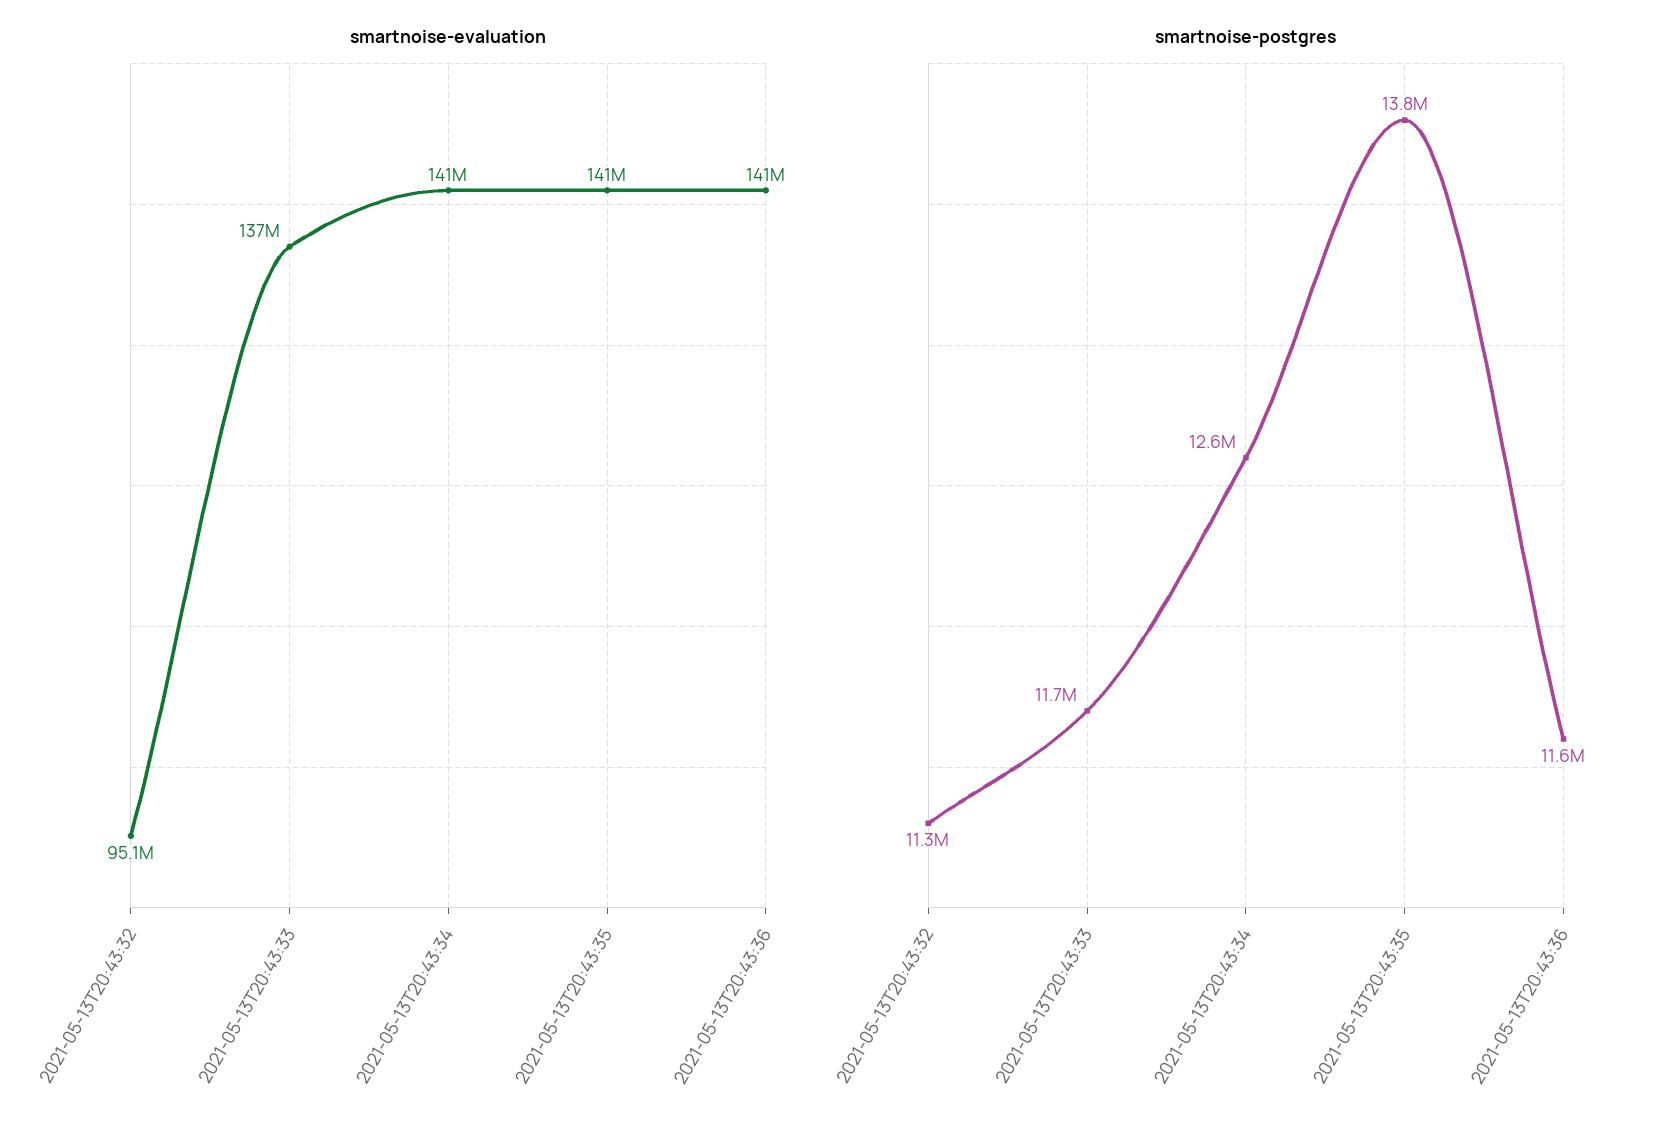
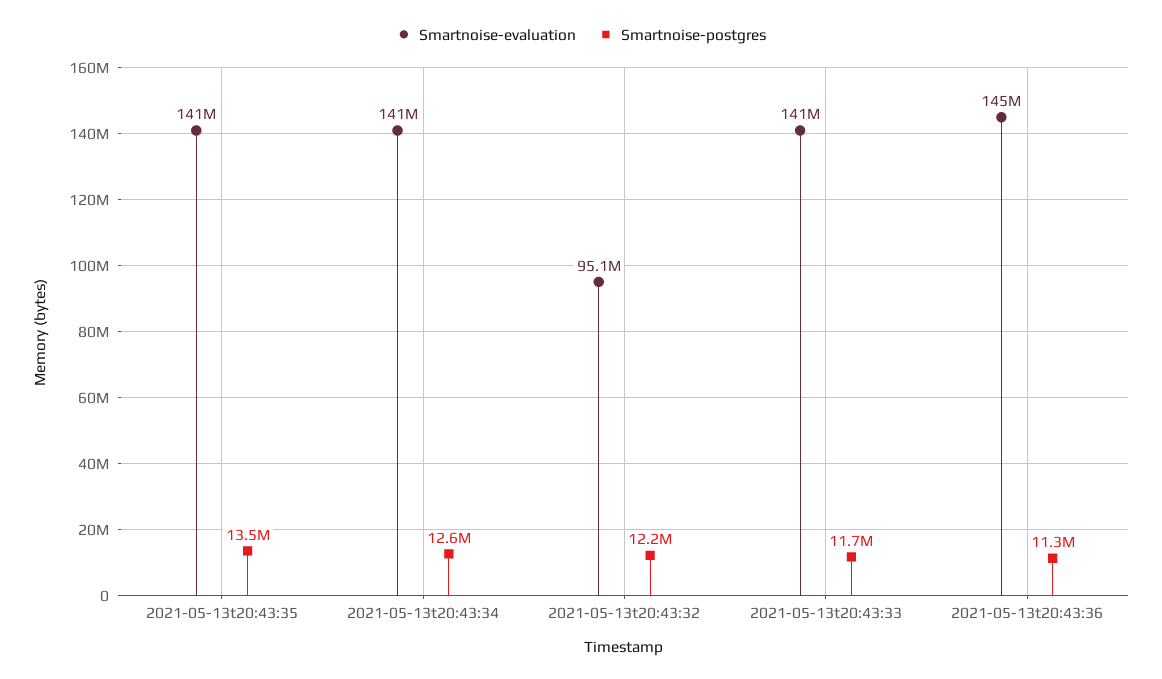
  {
    "smartnoise-evaluation": {
      "2021-05-13T20:43:32": 95100000,
-     "2021-05-13T20:43:33": 137000000,
+     "2021-05-13T20:43:33": 141000000,
      "2021-05-13T20:43:34": 141000000,
      "2021-05-13T20:43:35": 141000000,
-     "2021-05-13T20:43:36": 141000000
+     "2021-05-13T20:43:36": 145000000
    },
    "smartnoise-postgres": {
-     "2021-05-13T20:43:32": 11300000,
+     "2021-05-13T20:43:32": 12200000,
      "2021-05-13T20:43:33": 11700000,
      "2021-05-13T20:43:34": 12600000,
-     "2021-05-13T20:43:35": 13800000,
+     "2021-05-13T20:43:35": 13500000,
-     "2021-05-13T20:43:36": 11600000
+     "2021-05-13T20:43:36": 11300000
    }
  }

